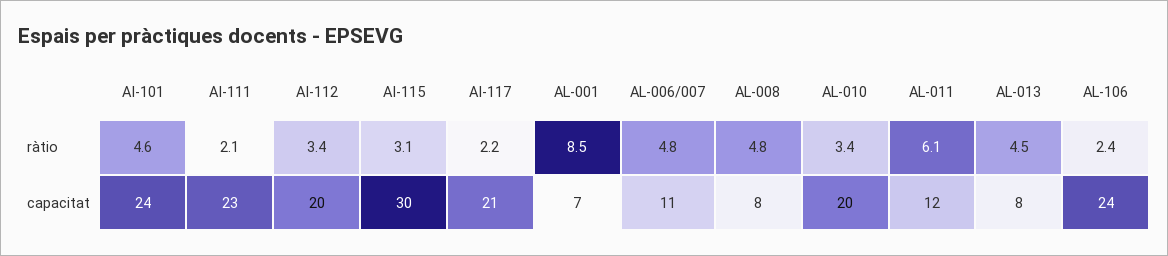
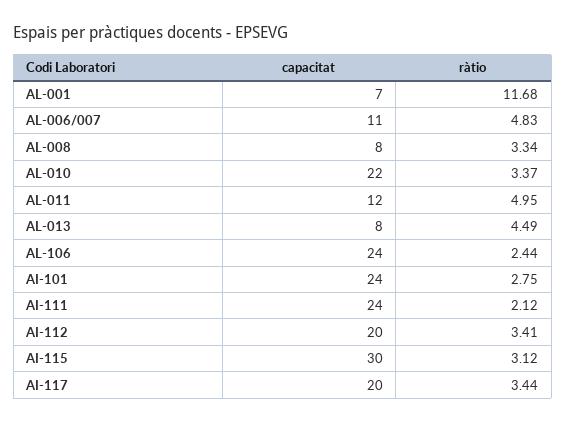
  {
    "AI-101": {
-     "ràtio": 4.6,
+     "ràtio": 2.75,
      "capacitat": 24
    },
    "AI-111": {
      "ràtio": 2.12,
-     "capacitat": 23
+     "capacitat": 24
    },
    "AI-112": {
      "ràtio": 3.41,
      "capacitat": 20
    },
    "AI-115": {
      "ràtio": 3.12,
      "capacitat": 30
    },
    "AI-117": {
-     "ràtio": 2.2,
+     "ràtio": 3.44,
-     "capacitat": 21
+     "capacitat": 20
    },
    "AL-001": {
-     "ràtio": 8.5,
+     "ràtio": 11.68,
      "capacitat": 7
    },
    "AL-006/007": {
      "ràtio": 4.83,
      "capacitat": 11
    },
    "AL-008": {
-     "ràtio": 4.8,
+     "ràtio": 3.34,
      "capacitat": 8
    },
    "AL-010": {
      "ràtio": 3.37,
-     "capacitat": 20
+     "capacitat": 22
    },
    "AL-011": {
-     "ràtio": 6.1,
+     "ràtio": 4.95,
      "capacitat": 12
    },
    "AL-013": {
      "ràtio": 4.49,
      "capacitat": 8
    },
    "AL-106": {
      "ràtio": 2.44,
      "capacitat": 24
    }
  }

